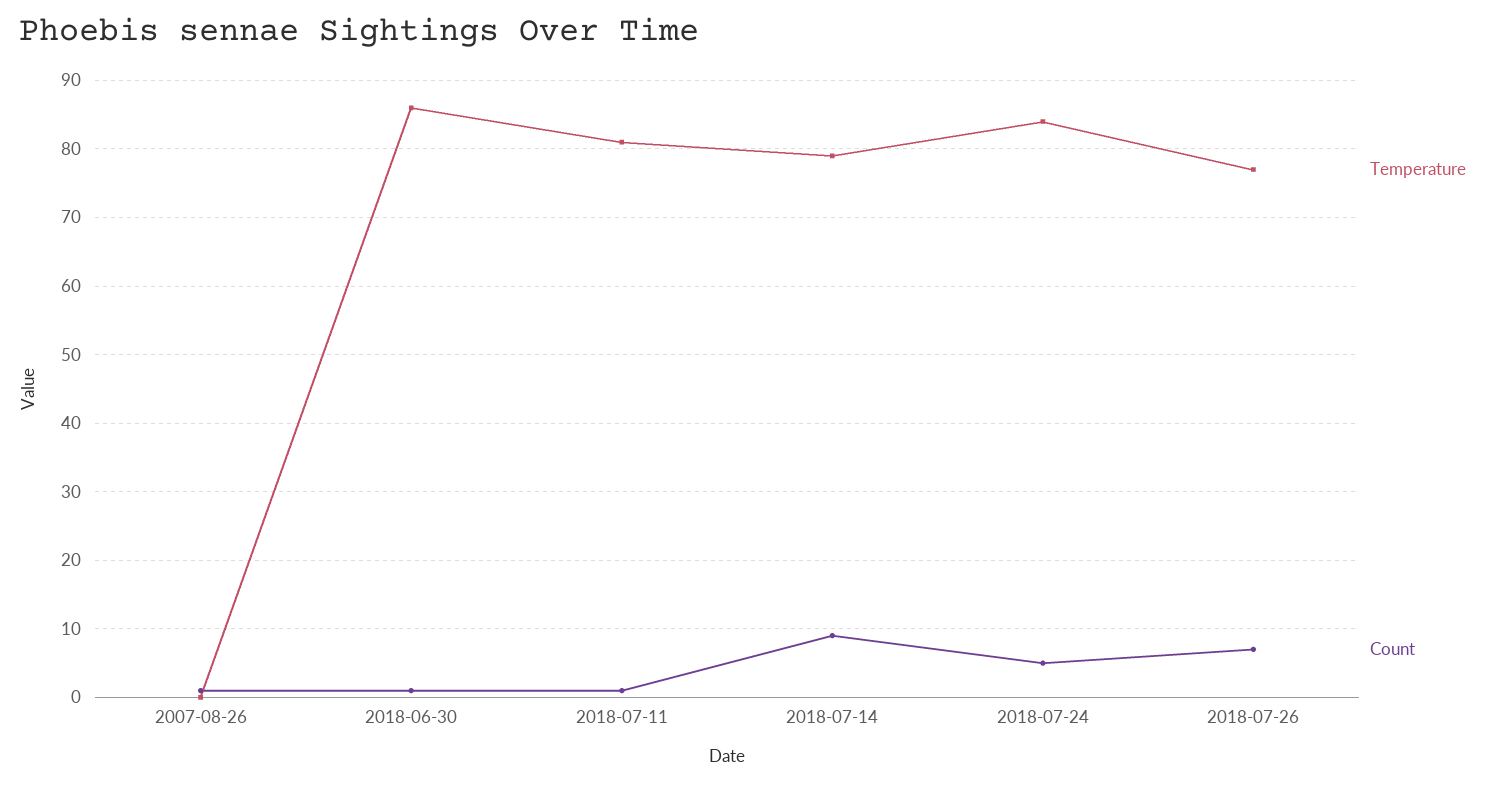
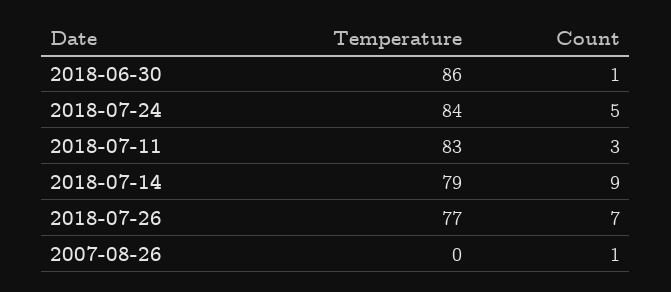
  {
    "Temperature": {
      "2007-08-26": 0,
      "2018-06-30": 86,
-     "2018-07-11": 81,
+     "2018-07-11": 83,
      "2018-07-14": 79,
      "2018-07-24": 84,
      "2018-07-26": 77
    },
    "Count": {
      "2007-08-26": 1,
      "2018-06-30": 1,
-     "2018-07-11": 1,
+     "2018-07-11": 3,
      "2018-07-14": 9,
      "2018-07-24": 5,
      "2018-07-26": 7
    }
  }

